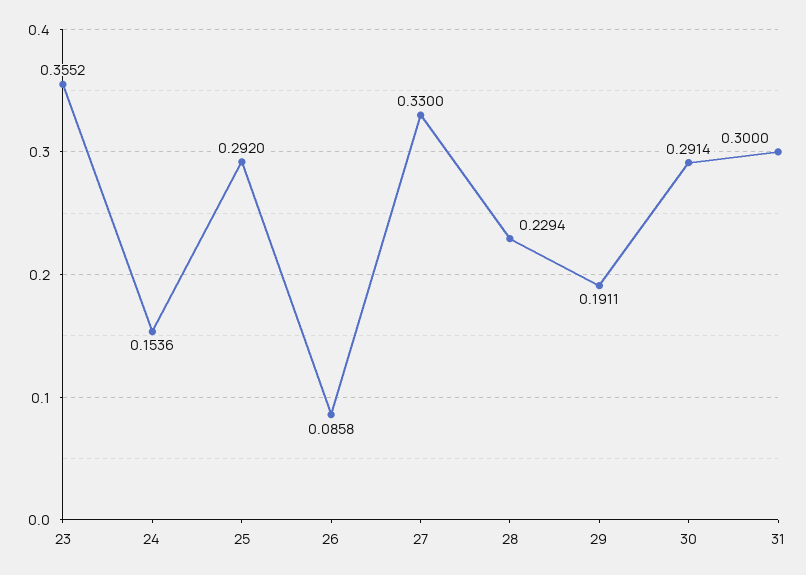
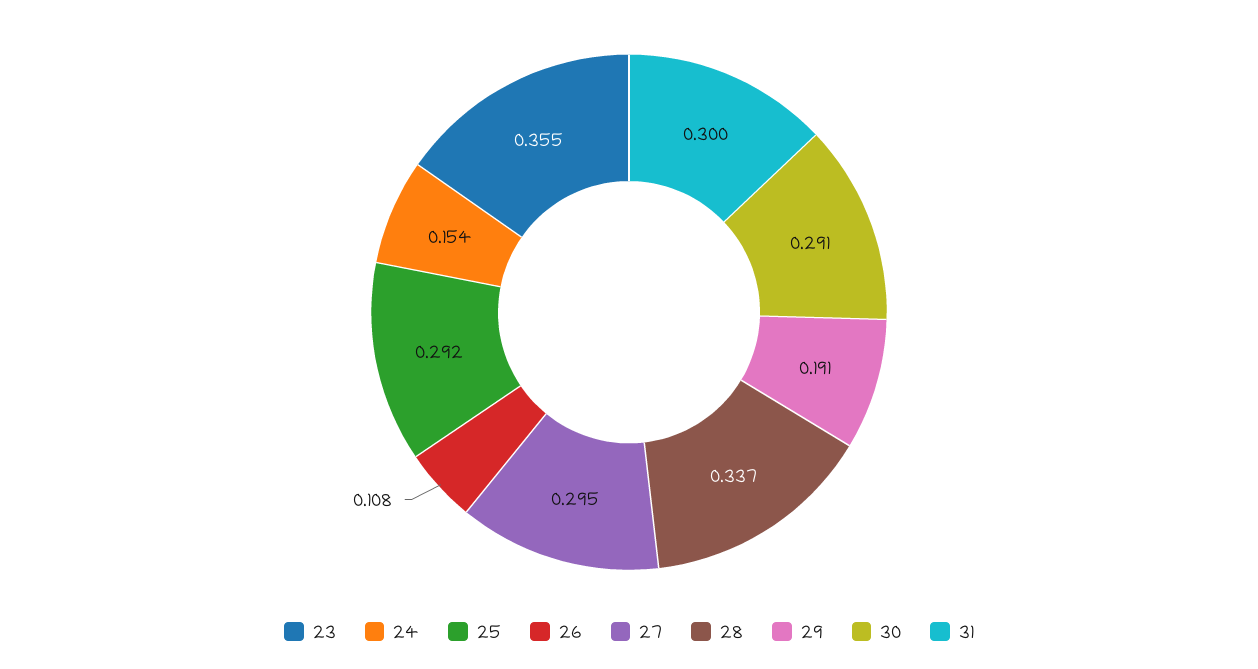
  {
    "23": 0.3552,
    "24": 0.1536,
    "25": 0.292,
-   "26": 0.0858,
+   "26": 0.108,
-   "27": 0.33,
+   "27": 0.295,
-   "28": 0.2294,
+   "28": 0.337,
    "29": 0.1911,
    "30": 0.2914,
    "31": 0.3
  }

